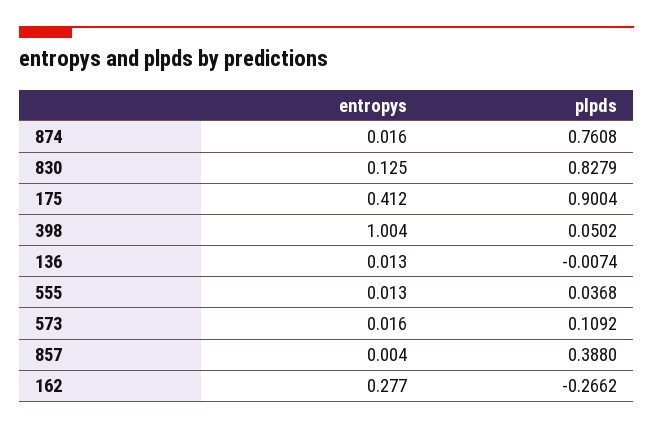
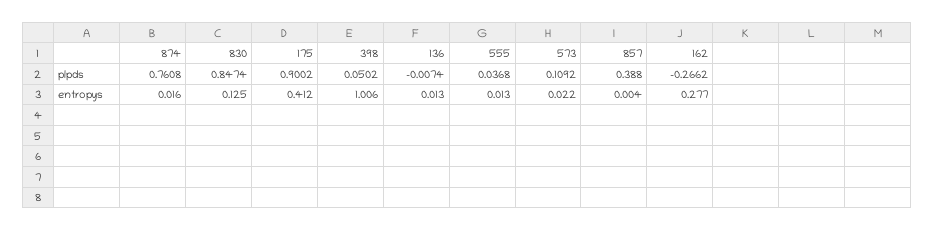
  {
    "entropys": {
      "874": 0.016,
      "830": 0.125,
      "175": 0.412,
-     "398": 1.004,
+     "398": 1.006,
      "136": 0.013,
      "555": 0.013,
-     "573": 0.016,
+     "573": 0.022,
      "857": 0.004,
      "162": 0.277
    },
    "plpds": {
      "874": 0.7608,
-     "830": 0.8279,
+     "830": 0.8474,
-     "175": 0.9004,
+     "175": 0.9002,
      "398": 0.0502,
      "136": -0.0074,
      "555": 0.0368,
      "573": 0.1092,
      "857": 0.388,
      "162": -0.2662
    }
  }

